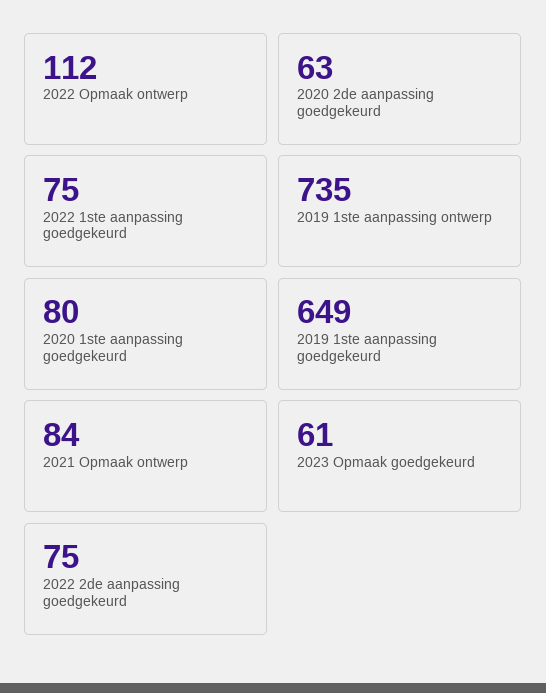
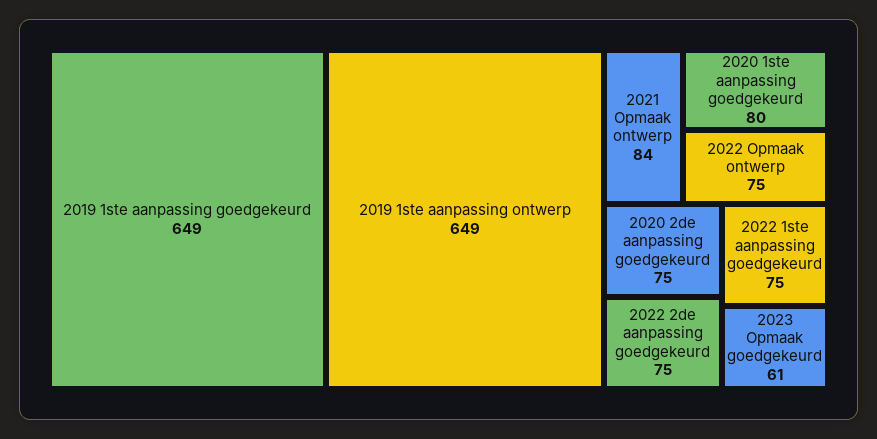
  {
-   "2022 Opmaak ontwerp": 112,
+   "2022 Opmaak ontwerp": 75,
-   "2020 2de aanpassing goedgekeurd": 63,
+   "2020 2de aanpassing goedgekeurd": 75,
    "2022 1ste aanpassing goedgekeurd": 75,
-   "2019 1ste aanpassing ontwerp": 735,
+   "2019 1ste aanpassing ontwerp": 649,
    "2020 1ste aanpassing goedgekeurd": 80,
    "2019 1ste aanpassing goedgekeurd": 649,
    "2021 Opmaak ontwerp": 84,
    "2023 Opmaak goedgekeurd": 61,
    "2022 2de aanpassing goedgekeurd": 75
  }

